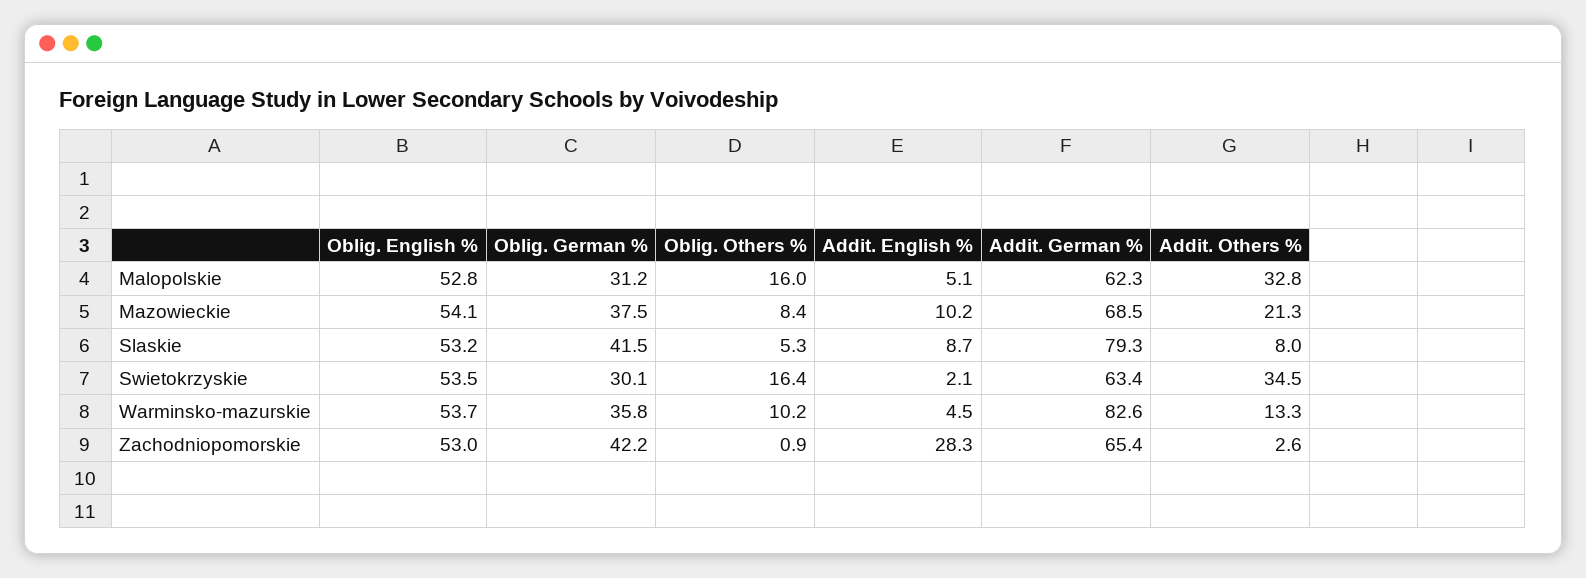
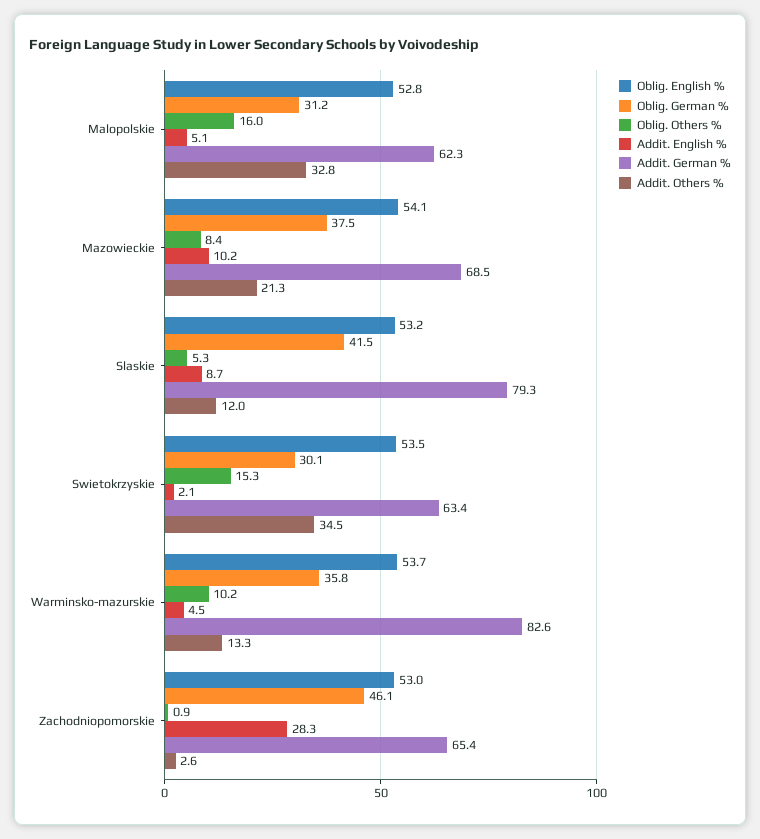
  {
    "Oblig. English %": {
      "Malopolskie": 52.8,
      "Mazowieckie": 54.1,
      "Slaskie": 53.2,
      "Swietokrzyskie": 53.5,
      "Warminsko-mazurskie": 53.7,
      "Zachodniopomorskie": 53
    },
    "Oblig. German %": {
      "Malopolskie": 31.2,
      "Mazowieckie": 37.5,
      "Slaskie": 41.5,
      "Swietokrzyskie": 30.1,
      "Warminsko-mazurskie": 35.8,
-     "Zachodniopomorskie": 42.2
+     "Zachodniopomorskie": 46.1
    },
    "Oblig. Others %": {
      "Malopolskie": 16,
      "Mazowieckie": 8.4,
      "Slaskie": 5.3,
-     "Swietokrzyskie": 16.4,
+     "Swietokrzyskie": 15.3,
      "Warminsko-mazurskie": 10.2,
      "Zachodniopomorskie": 0.9
    },
    "Addit. English %": {
      "Malopolskie": 5.1,
      "Mazowieckie": 10.2,
      "Slaskie": 8.7,
      "Swietokrzyskie": 2.1,
      "Warminsko-mazurskie": 4.5,
      "Zachodniopomorskie": 28.3
    },
    "Addit. German %": {
      "Malopolskie": 62.3,
      "Mazowieckie": 68.5,
      "Slaskie": 79.3,
      "Swietokrzyskie": 63.4,
      "Warminsko-mazurskie": 82.6,
      "Zachodniopomorskie": 65.4
    },
    "Addit. Others %": {
      "Malopolskie": 32.8,
      "Mazowieckie": 21.3,
-     "Slaskie": 8,
+     "Slaskie": 12,
      "Swietokrzyskie": 34.5,
      "Warminsko-mazurskie": 13.3,
      "Zachodniopomorskie": 2.6
    }
  }

